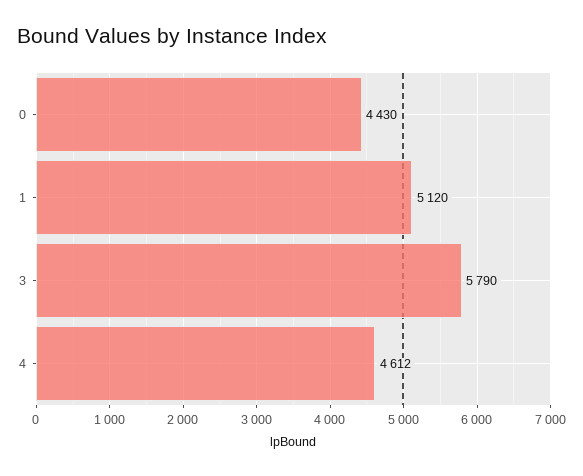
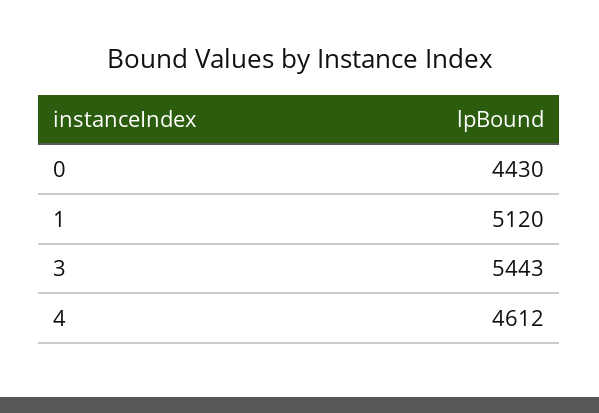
  {
    "0": 4430,
    "1": 5120,
-   "3": 5790,
+   "3": 5443,
    "4": 4612
  }

